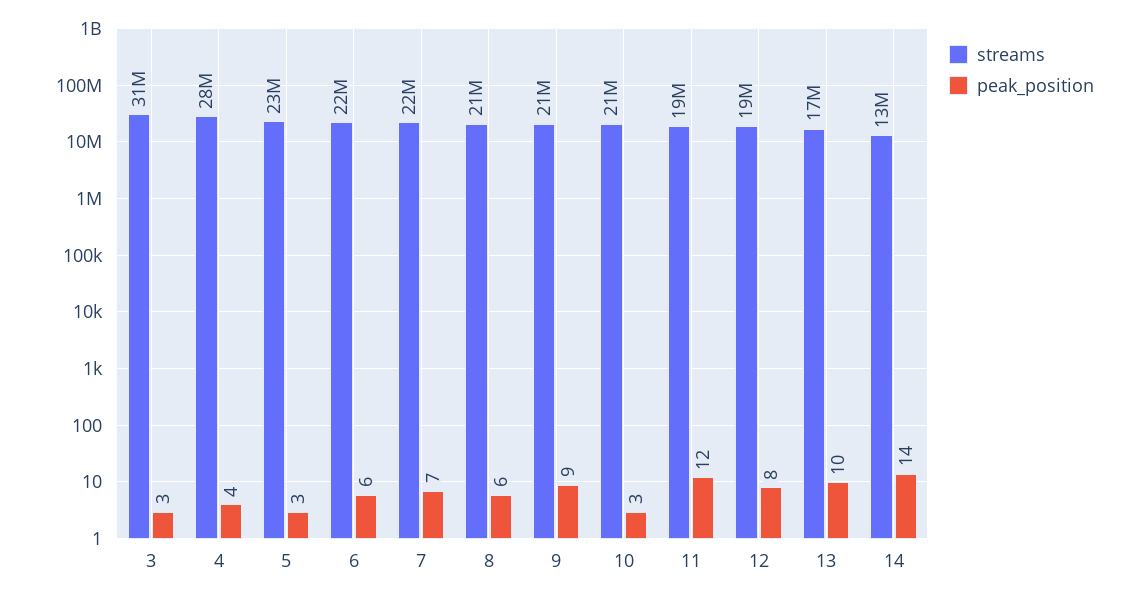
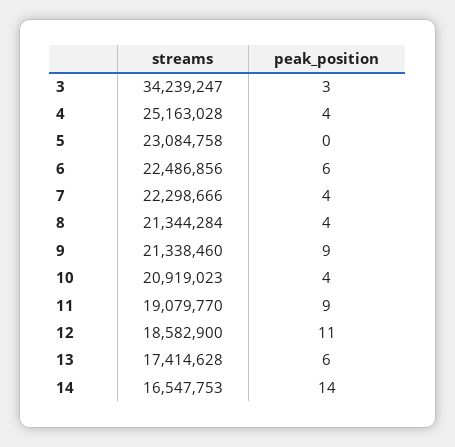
  {
    "streams": {
-     "3": 31000000,
+     "3": 34239247,
-     "4": 28000000,
+     "4": 25163028,
      "5": 23084758,
      "6": 22486856,
      "7": 22298666,
      "8": 21344284,
      "9": 21338460,
      "10": 20919023,
      "11": 19079770,
      "12": 18582900,
      "13": 17414628,
-     "14": 13000000
+     "14": 16547753
    },
    "peak_position": {
      "3": 3,
      "4": 4,
-     "5": 3,
+     "5": 0,
      "6": 6,
-     "7": 7,
+     "7": 4,
-     "8": 6,
+     "8": 4,
      "9": 9,
-     "10": 3,
+     "10": 4,
-     "11": 12,
+     "11": 9,
-     "12": 8,
+     "12": 11,
-     "13": 10,
+     "13": 6,
      "14": 14
    }
  }

